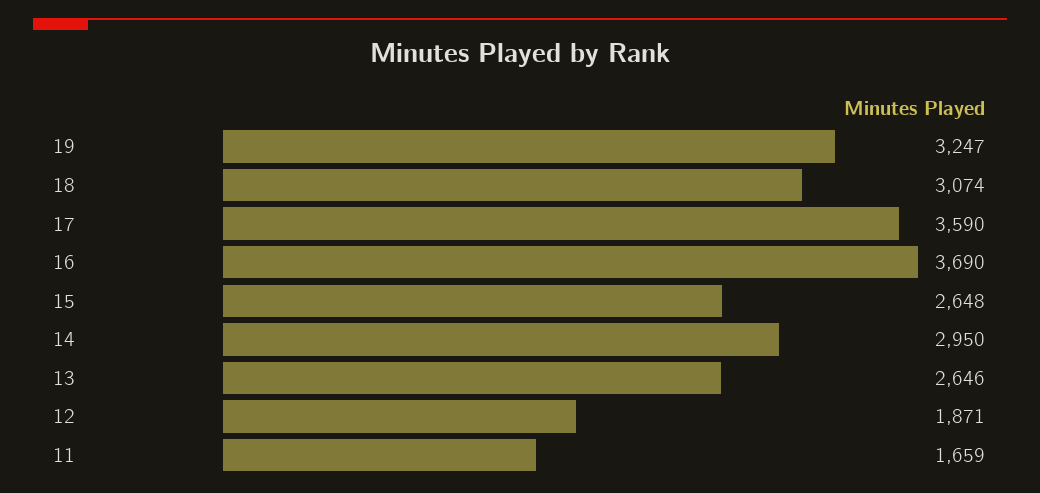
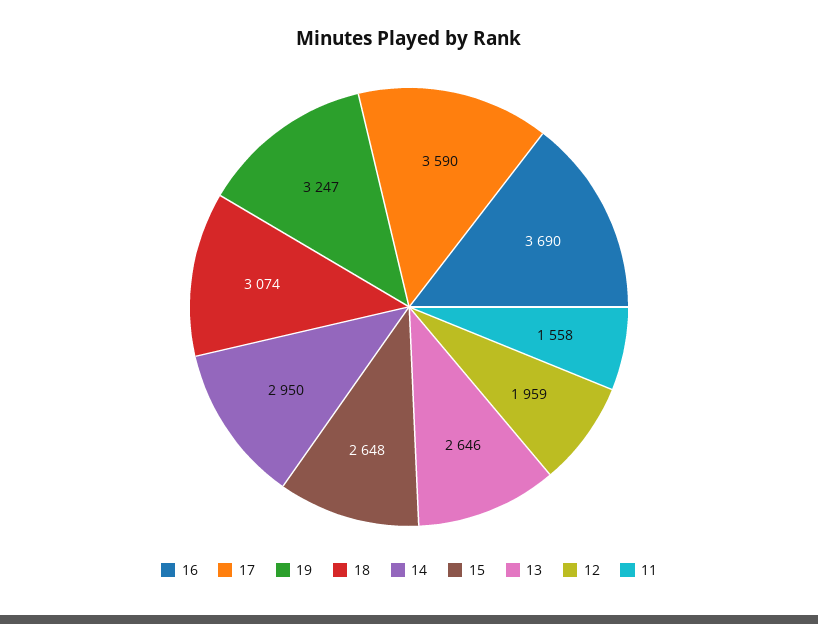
  {
    "19": 3247,
    "18": 3074,
    "17": 3590,
    "16": 3690,
    "15": 2648,
    "14": 2950,
    "13": 2646,
-   "12": 1871,
+   "12": 1959,
-   "11": 1659
+   "11": 1558
  }

